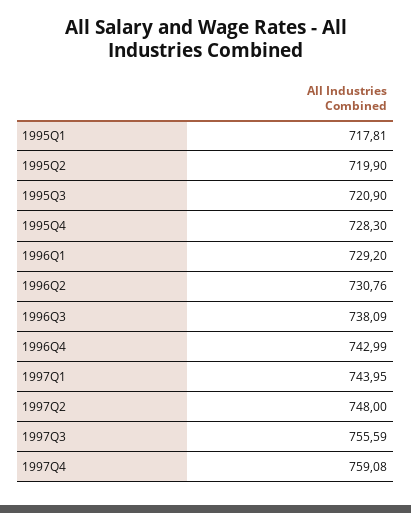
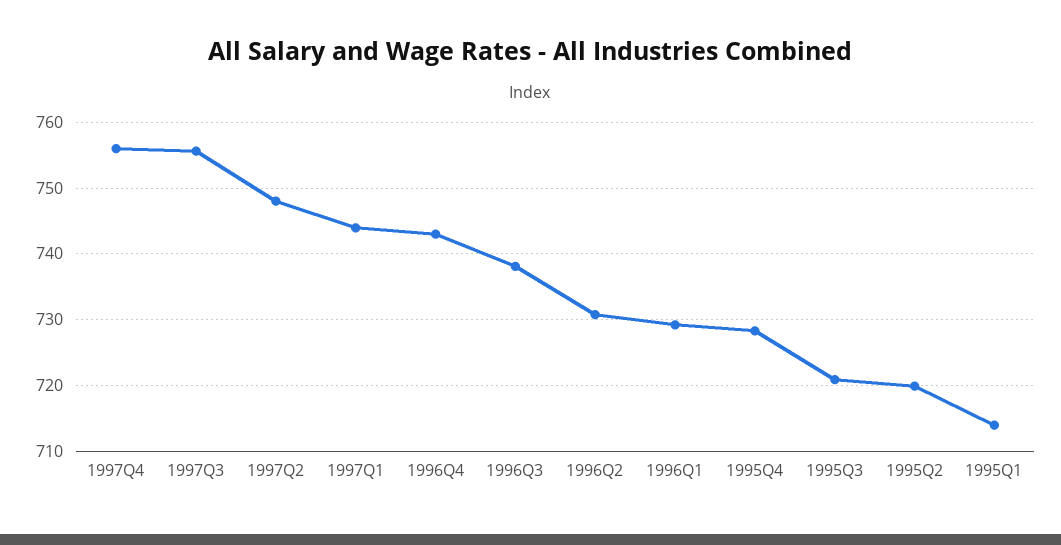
  {
-   "1995Q1": 717.81,
+   "1995Q1": 714,
    "1995Q2": 719.9,
    "1995Q3": 720.9,
    "1995Q4": 728.3,
    "1996Q1": 729.2,
    "1996Q2": 730.76,
    "1996Q3": 738.09,
    "1996Q4": 742.99,
    "1997Q1": 743.95,
    "1997Q2": 748,
    "1997Q3": 755.59,
-   "1997Q4": 759.08
+   "1997Q4": 756
  }

